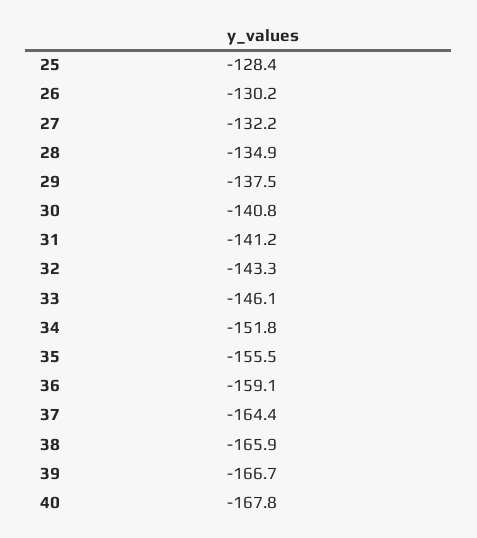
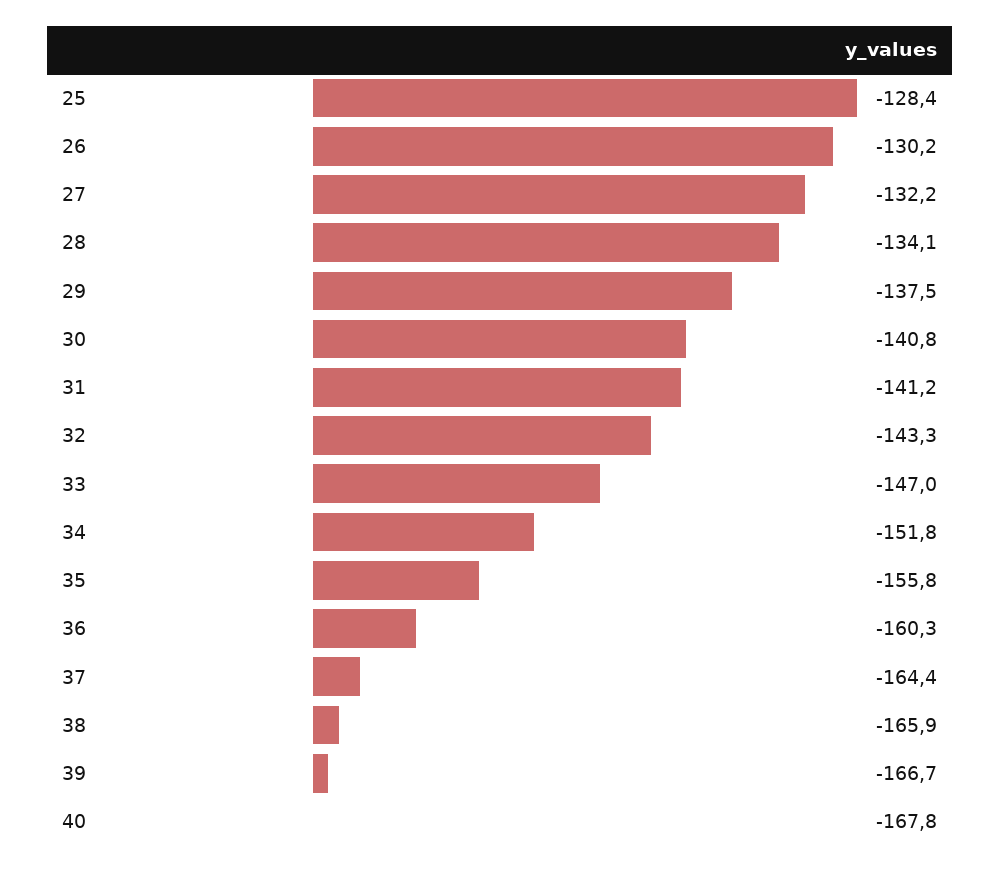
  {
    "25": -128.4,
    "26": -130.2,
    "27": -132.2,
-   "28": -134.9,
+   "28": -134.1,
    "29": -137.5,
    "30": -140.8,
    "31": -141.2,
    "32": -143.3,
-   "33": -146.1,
+   "33": -147,
    "34": -151.8,
-   "35": -155.5,
+   "35": -155.8,
-   "36": -159.1,
+   "36": -160.3,
    "37": -164.4,
    "38": -165.9,
    "39": -166.7,
    "40": -167.8
  }

